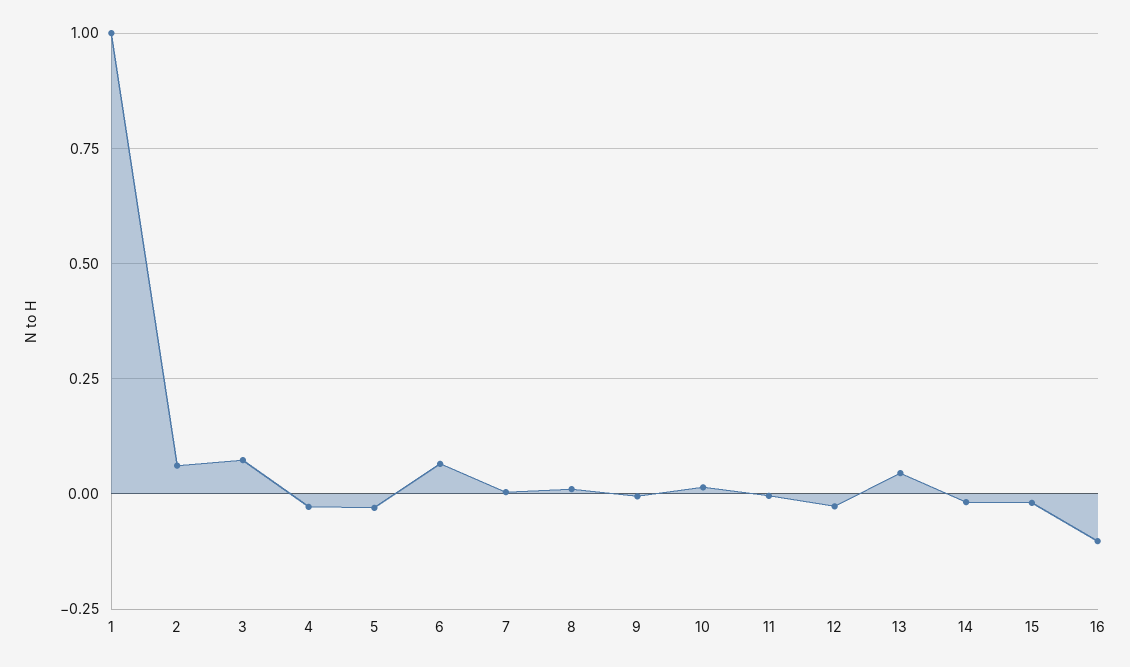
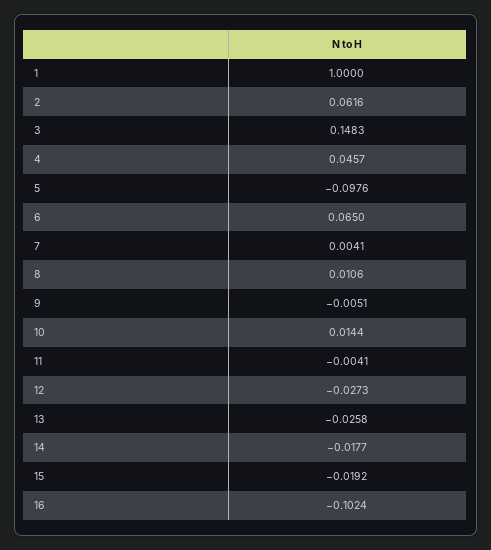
  {
    "1": 1,
    "2": 0.0616,
-   "3": 0.075,
+   "3": 0.1483,
-   "4": -0.025,
+   "4": 0.0457,
-   "5": -0.025,
+   "5": -0.0976,
    "6": 0.065,
    "7": 0.0041,
    "8": 0.0106,
    "9": -0.0051,
    "10": 0.0144,
    "11": -0.0041,
    "12": -0.0273,
-   "13": 0.05,
+   "13": -0.0258,
    "14": -0.0177,
    "15": -0.0192,
    "16": -0.1024
  }

